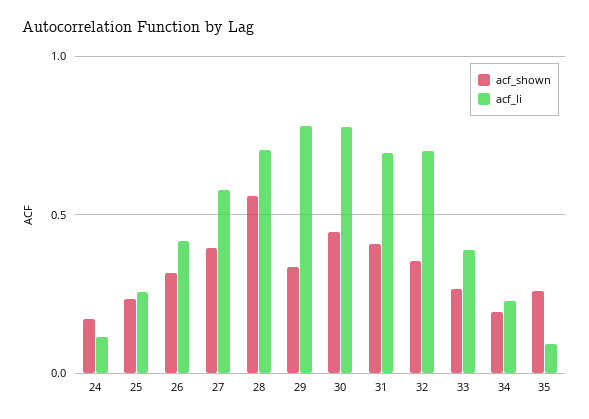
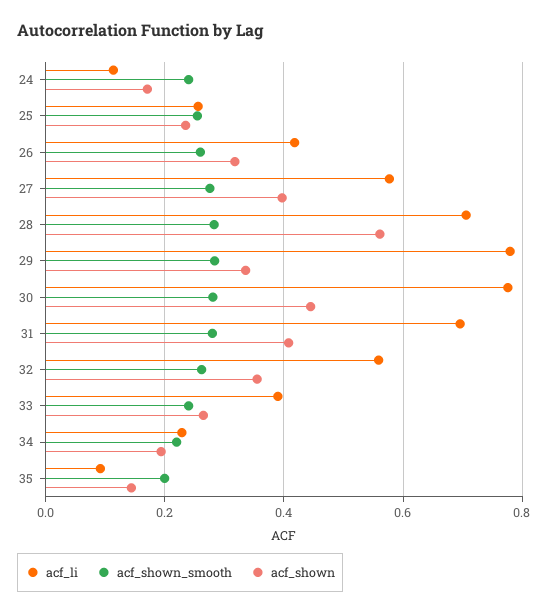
  {
    "acf_shown": {
      "24": 0.18,
      "25": 0.24,
      "26": 0.32,
      "27": 0.4,
      "28": 0.56,
      "29": 0.34,
      "30": 0.44,
      "31": 0.4,
      "32": 0.36,
      "33": 0.26,
      "34": 0.2,
-     "35": 0.25
+     "35": 0.14
    },
    "acf_li": {
      "24": 0.12,
      "25": 0.26,
      "26": 0.42,
      "27": 0.58,
      "28": 0.7,
      "29": 0.78,
      "30": 0.78,
      "31": 0.7,
-     "32": 0.7,
+     "32": 0.56,
      "33": 0.4,
      "34": 0.22,
      "35": 0.1
-   }
+   },
+   "acf_shown_smooth": {
+     "24": 0.24,
+     "25": 0.26,
+     "26": 0.26,
+     "27": 0.28,
+     "28": 0.28,
+     "29": 0.28,
+     "30": 0.28,
+     "31": 0.28,
+     "32": 0.26,
+     "33": 0.24,
+     "34": 0.22,
+     "35": 0.2
+   }
  }

